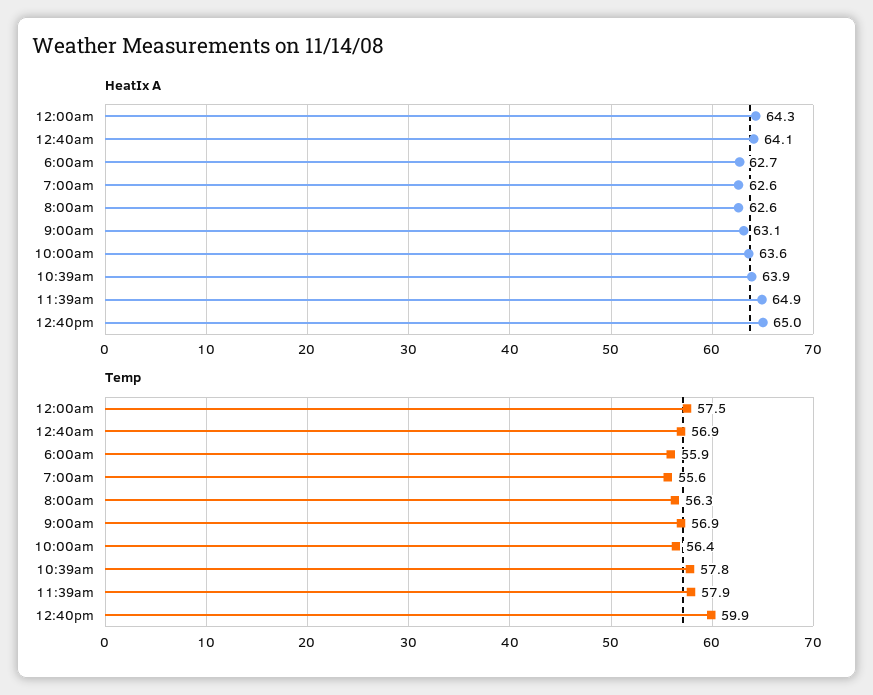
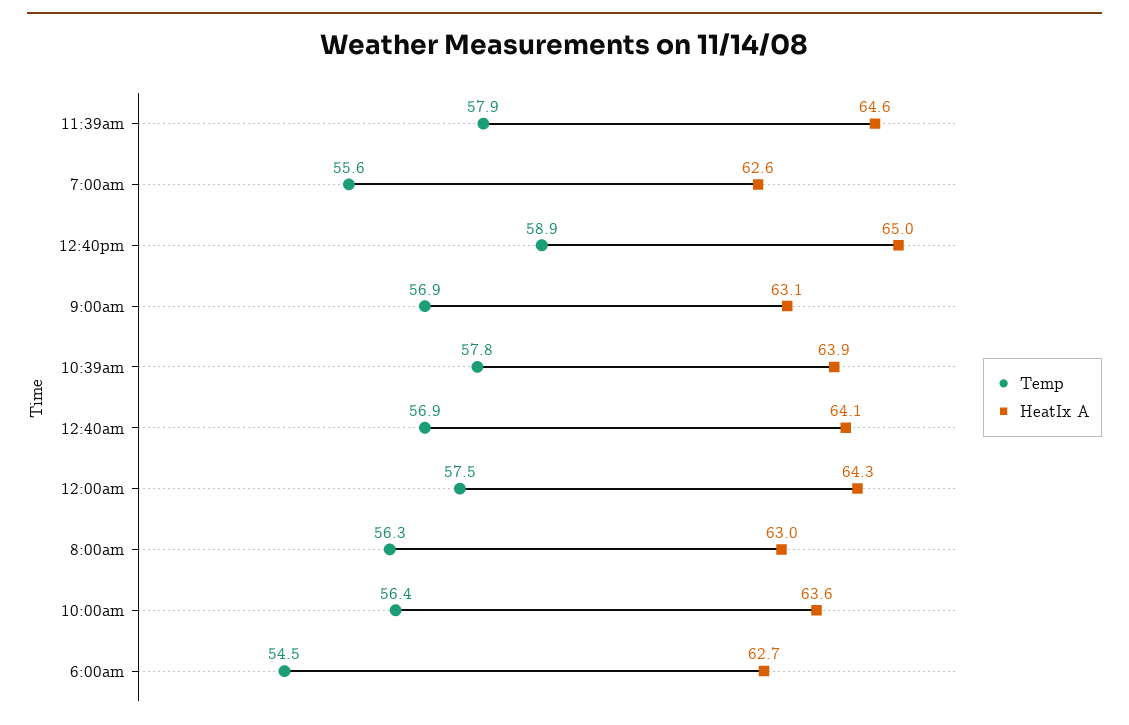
  {
    "HeatIx A": {
      "12:00am": 64.3,
      "12:40am": 64.1,
      "6:00am": 62.7,
      "7:00am": 62.6,
-     "8:00am": 62.6,
+     "8:00am": 63,
      "9:00am": 63.1,
      "10:00am": 63.6,
      "10:39am": 63.9,
-     "11:39am": 64.9,
+     "11:39am": 64.6,
      "12:40pm": 65
    },
    "Temp": {
      "12:00am": 57.5,
      "12:40am": 56.9,
-     "6:00am": 55.9,
+     "6:00am": 54.5,
      "7:00am": 55.6,
      "8:00am": 56.3,
      "9:00am": 56.9,
      "10:00am": 56.4,
      "10:39am": 57.8,
      "11:39am": 57.9,
-     "12:40pm": 59.9
+     "12:40pm": 58.9
    }
  }

